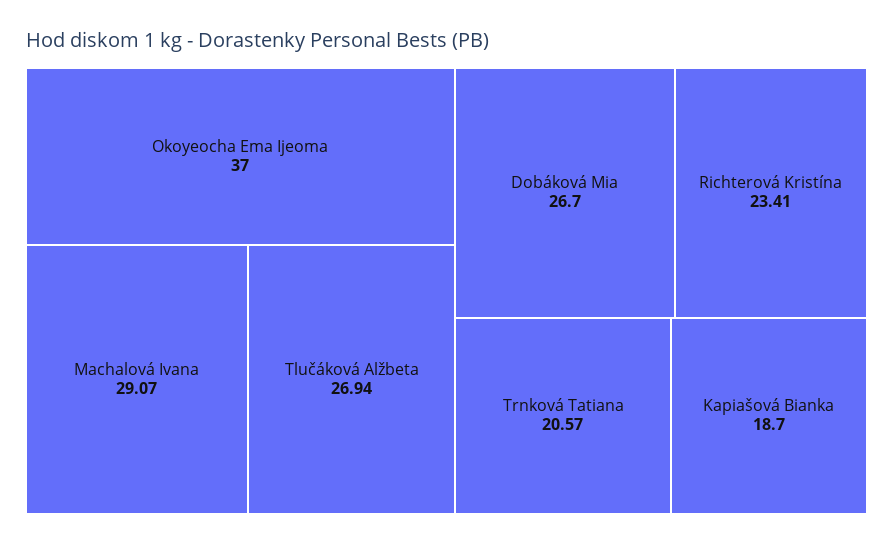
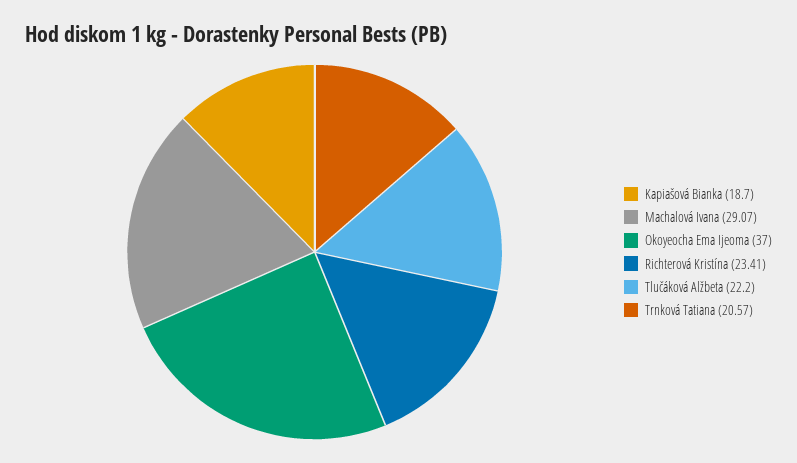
  {
    "Okoyeocha Ema Ijeoma": 37,
    "Machalová Ivana": 29.07,
-   "Tlučáková Alžbeta": 26.94,
+   "Tlučáková Alžbeta": 22.2,
-   "Dobáková Mia": 26.7,
    "Richterová Kristína": 23.41,
    "Trnková Tatiana": 20.57,
    "Kapiašová Bianka": 18.7
  }

